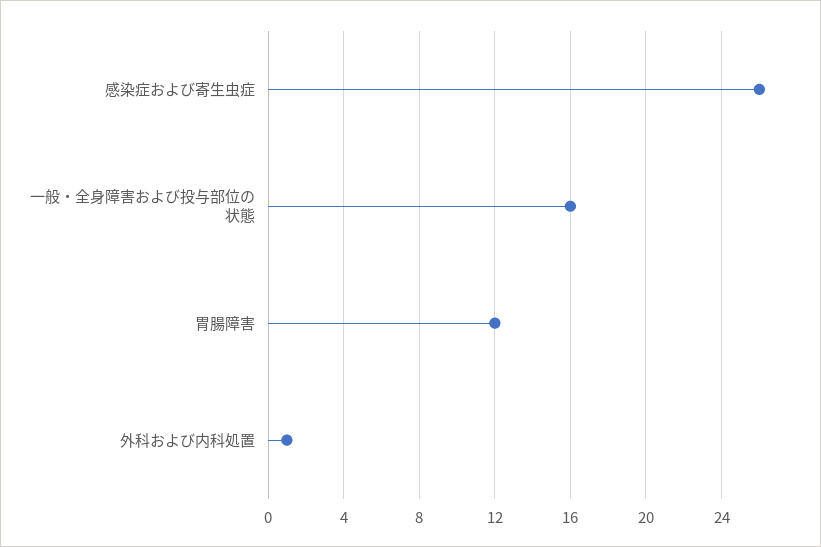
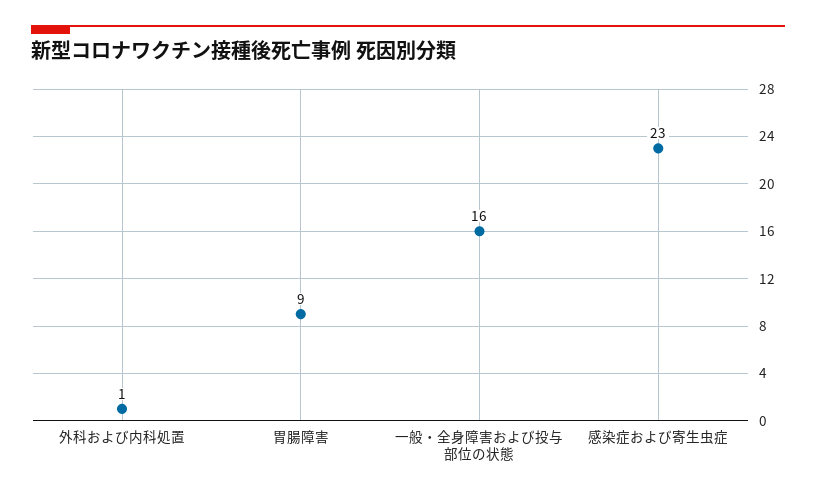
  {
-   "感染症および寄生虫症": 26,
+   "感染症および寄生虫症": 23,
    "一般・全身障害および投与部位の状態": 16,
-   "胃腸障害": 12,
+   "胃腸障害": 9,
    "外科および内科処置": 1
  }

